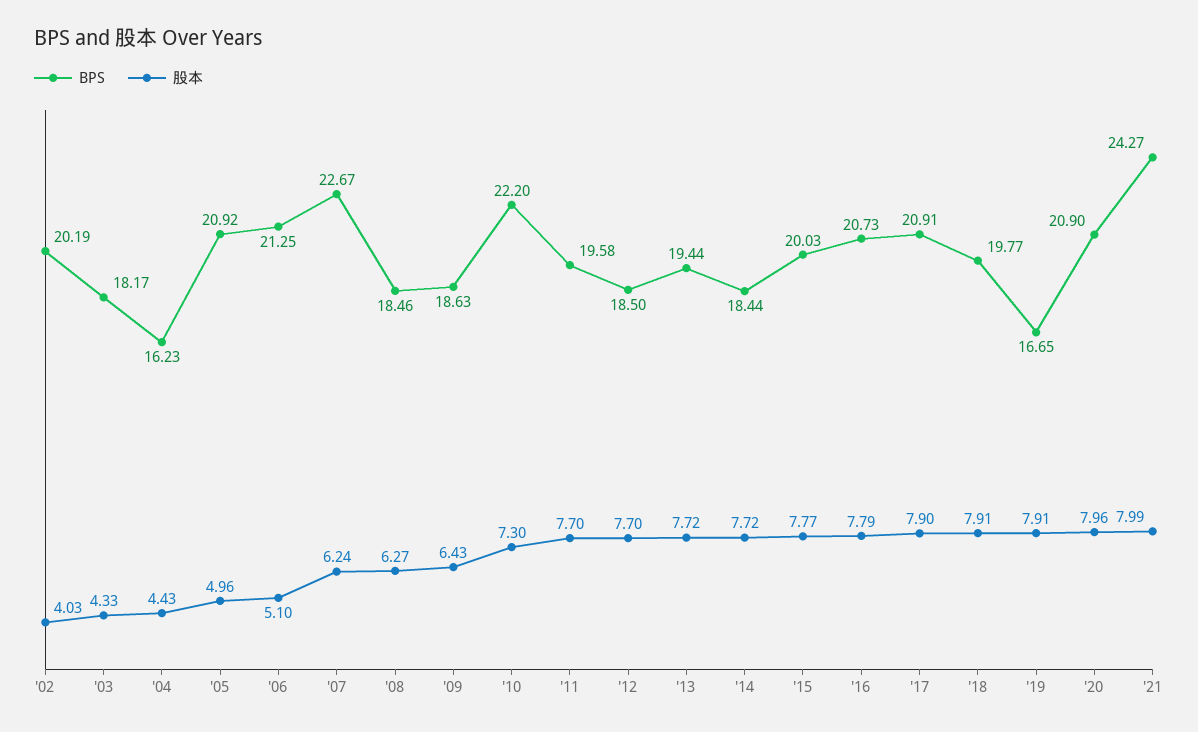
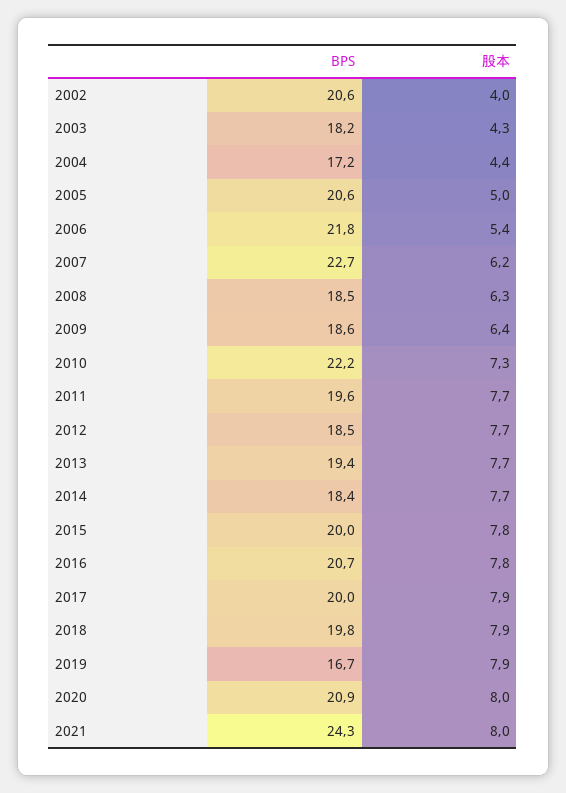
  {
    "BPS": {
-     "'02": 20.19,
+     "'02": 20.6,
      "'03": 18.17,
-     "'04": 16.23,
+     "'04": 17.2,
-     "'05": 20.92,
+     "'05": 20.6,
-     "'06": 21.25,
+     "'06": 21.8,
      "'07": 22.67,
      "'08": 18.46,
      "'09": 18.63,
      "'10": 22.2,
      "'11": 19.58,
      "'12": 18.5,
      "'13": 19.44,
      "'14": 18.44,
      "'15": 20.03,
      "'16": 20.73,
-     "'17": 20.91,
+     "'17": 20,
      "'18": 19.77,
      "'19": 16.65,
      "'20": 20.9,
      "'21": 24.27
    },
    "股本": {
      "'02": 4.03,
      "'03": 4.33,
      "'04": 4.43,
      "'05": 4.96,
-     "'06": 5.1,
+     "'06": 5.4,
      "'07": 6.24,
      "'08": 6.27,
      "'09": 6.43,
      "'10": 7.3,
      "'11": 7.7,
      "'12": 7.7,
      "'13": 7.72,
      "'14": 7.72,
      "'15": 7.77,
      "'16": 7.79,
      "'17": 7.9,
      "'18": 7.91,
      "'19": 7.91,
      "'20": 7.96,
      "'21": 7.99
    }
  }

